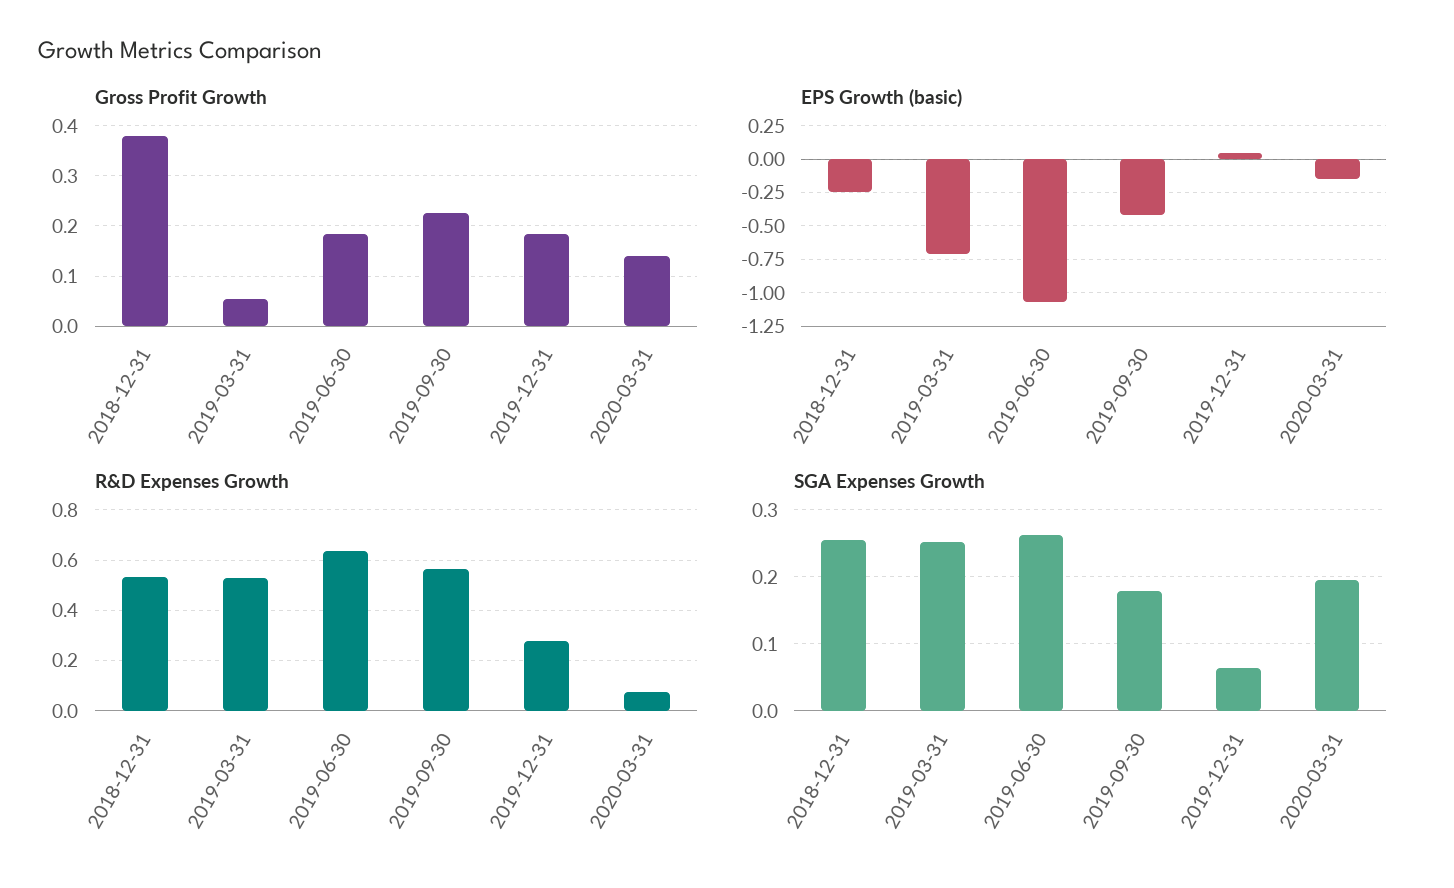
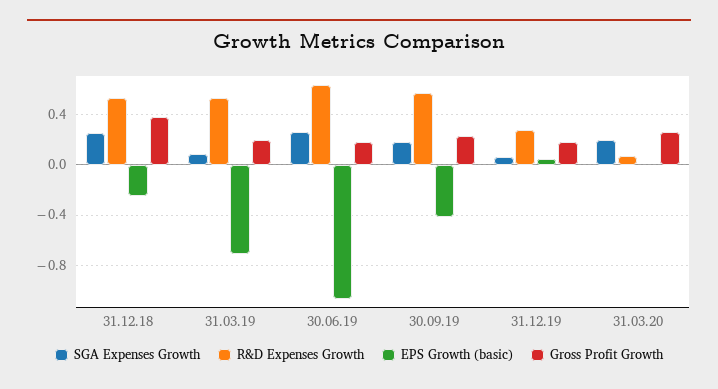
  {
    "Gross Profit Growth": {
      "2018-12-31": 0.38,
-     "2019-03-31": 0.06,
+     "2019-03-31": 0.2,
      "2019-06-30": 0.18,
      "2019-09-30": 0.22,
      "2019-12-31": 0.18,
-     "2020-03-31": 0.14
+     "2020-03-31": 0.25
    },
    "EPS Growth (basic)": {
      "2018-12-31": -0.25,
      "2019-03-31": -0.7,
      "2019-06-30": -1.05,
      "2019-09-30": -0.4,
      "2019-12-31": 0.05,
-     "2020-03-31": -0.15
+     "2020-03-31": 0
    },
    "R&D Expenses Growth": {
      "2018-12-31": 0.525,
      "2019-03-31": 0.525,
      "2019-06-30": 0.625,
      "2019-09-30": 0.575,
      "2019-12-31": 0.275,
      "2020-03-31": 0.075
    },
    "SGA Expenses Growth": {
      "2018-12-31": 0.26,
-     "2019-03-31": 0.25,
+     "2019-03-31": 0.1,
      "2019-06-30": 0.26,
      "2019-09-30": 0.18,
      "2019-12-31": 0.06,
      "2020-03-31": 0.2
    }
  }

